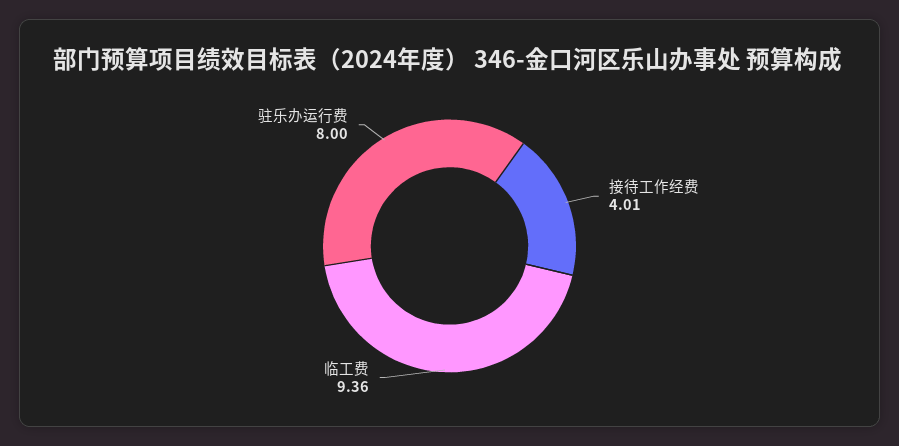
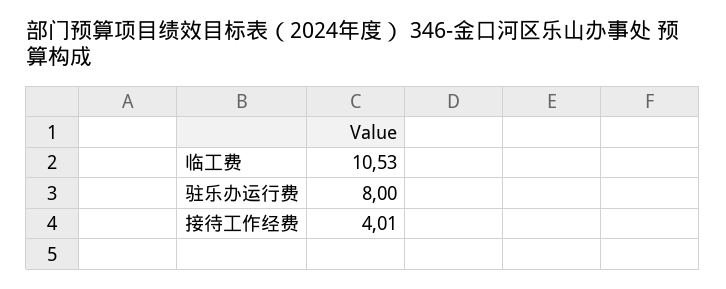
  {
    "接待工作经费": 4.01,
-   "临工费": 9.36,
+   "临工费": 10.53,
    "驻乐办运行费": 8
  }

